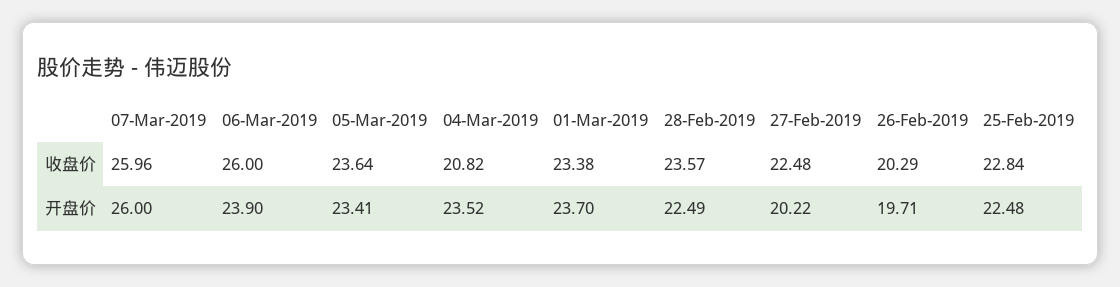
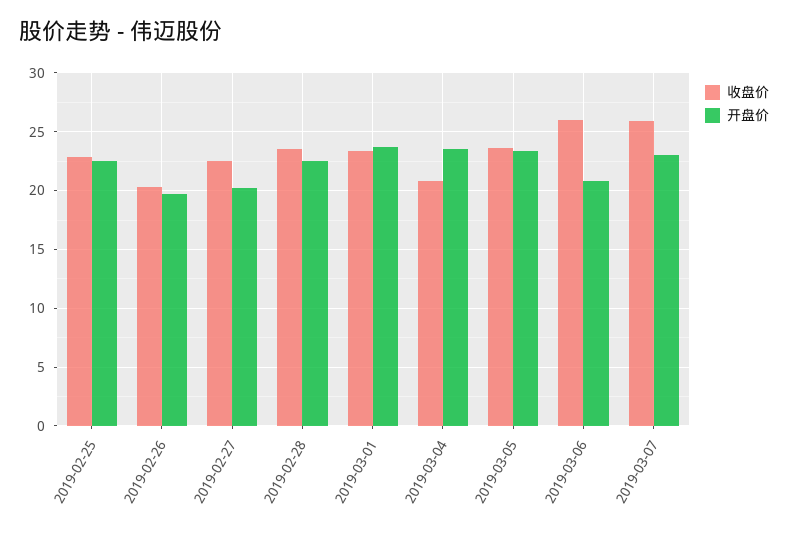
  {
    "收盘价": {
      "07-Mar-2019": 25.96,
      "06-Mar-2019": 26,
      "05-Mar-2019": 23.64,
      "04-Mar-2019": 20.82,
      "01-Mar-2019": 23.38,
      "28-Feb-2019": 23.57,
      "27-Feb-2019": 22.48,
      "26-Feb-2019": 20.29,
      "25-Feb-2019": 22.84
    },
    "开盘价": {
-     "07-Mar-2019": 26,
+     "07-Mar-2019": 23,
-     "06-Mar-2019": 23.9,
+     "06-Mar-2019": 21,
      "05-Mar-2019": 23.41,
      "04-Mar-2019": 23.52,
      "01-Mar-2019": 23.7,
      "28-Feb-2019": 22.49,
      "27-Feb-2019": 20.22,
      "26-Feb-2019": 19.71,
      "25-Feb-2019": 22.48
    }
  }

